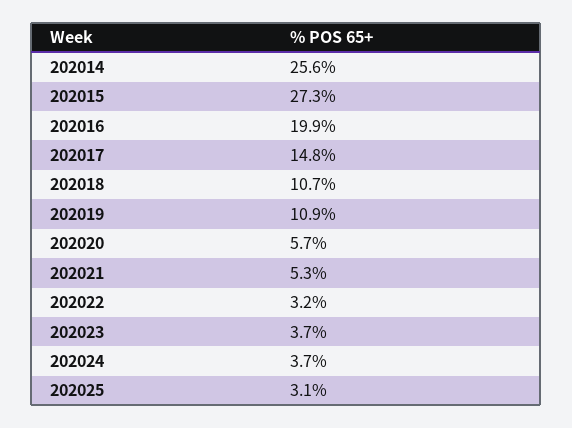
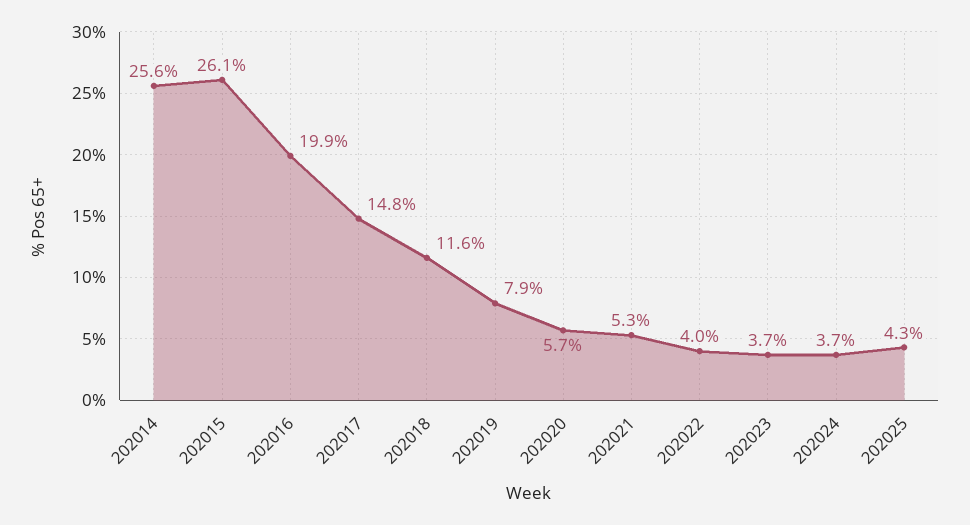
  {
    "202014": 25.6,
-   "202015": 27.3,
+   "202015": 26.1,
    "202016": 19.9,
    "202017": 14.8,
-   "202018": 10.7,
+   "202018": 11.6,
-   "202019": 10.9,
+   "202019": 7.9,
    "202020": 5.7,
    "202021": 5.3,
-   "202022": 3.2,
+   "202022": 4,
    "202023": 3.7,
    "202024": 3.7,
-   "202025": 3.1
+   "202025": 4.3
  }

